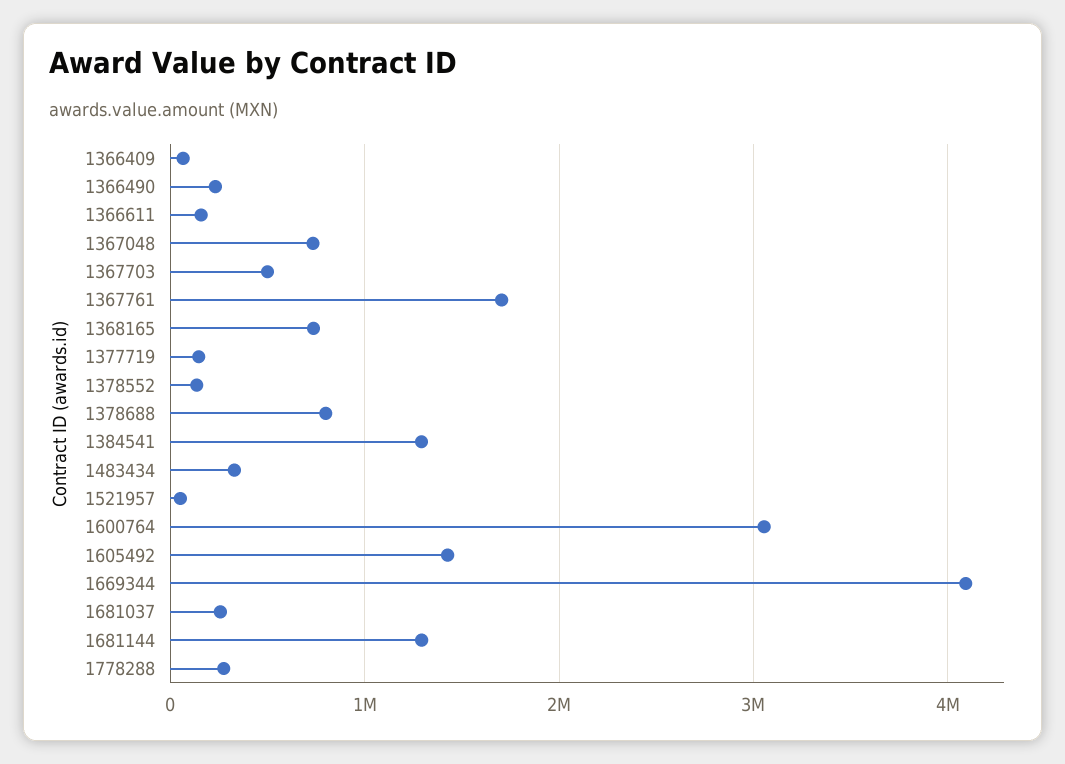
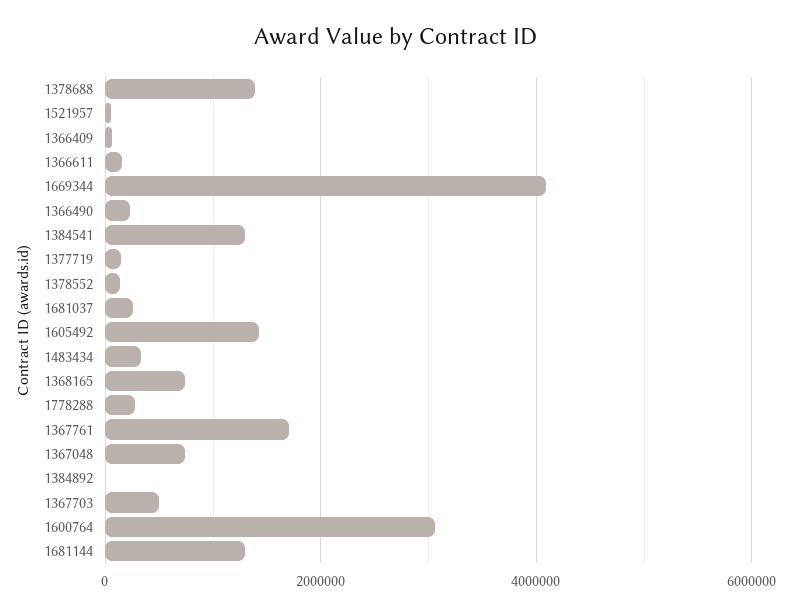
  {
    "1366409": 100000,
    "1366490": 200000,
    "1366611": 200000,
    "1367048": 700000,
    "1367703": 500000,
    "1367761": 1700000,
    "1368165": 700000,
    "1377719": 100000,
    "1378552": 100000,
-   "1378688": 800000,
+   "1378688": 1400000,
    "1384541": 1300000,
    "1483434": 300000,
    "1521957": 100000,
    "1600764": 3100000,
    "1605492": 1400000,
    "1669344": 4100000,
    "1681037": 300000,
    "1681144": 1300000,
-   "1778288": 300000
+   "1778288": 300000,
+   "1384892": 0
  }

